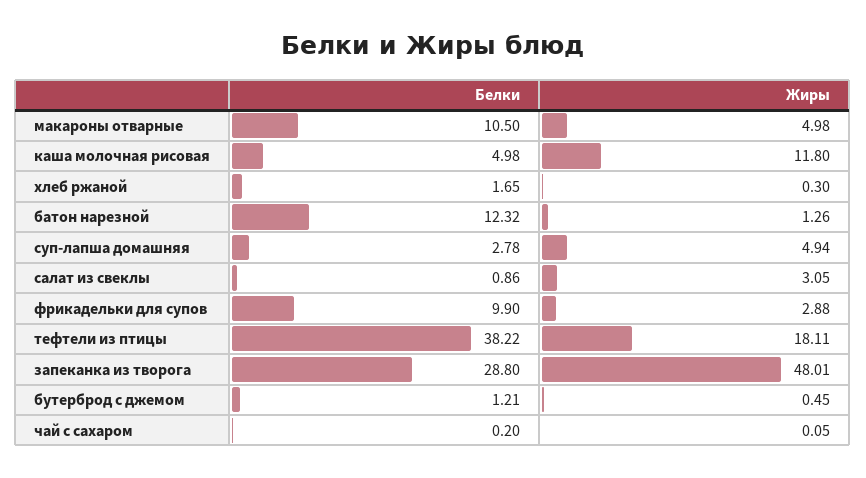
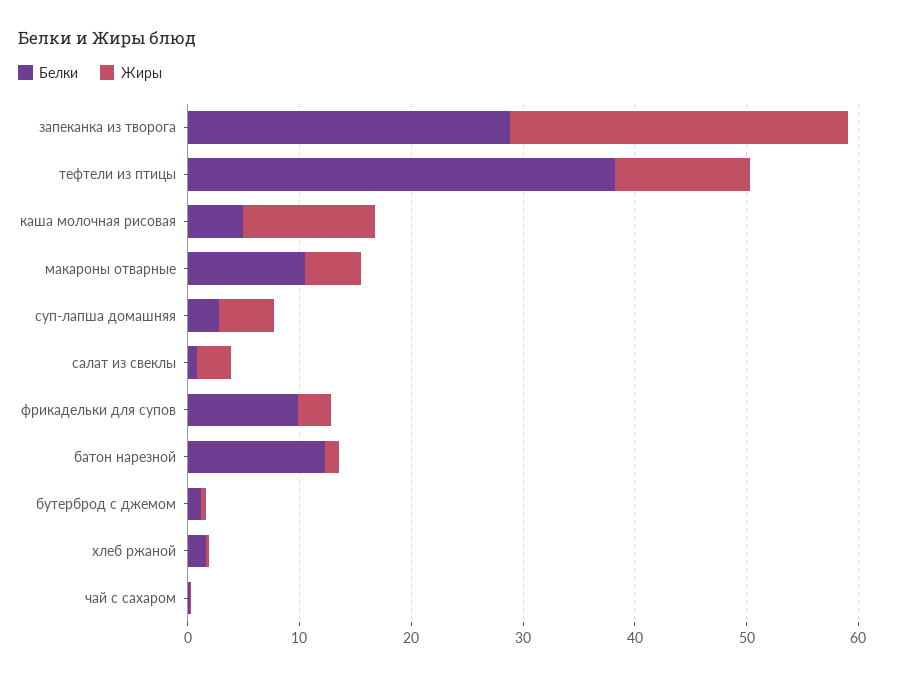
  {
    "Белки": {
      "макароны отварные": 10.5,
      "каша молочная рисовая": 4.98,
      "хлеб ржаной": 1.65,
      "батон нарезной": 12.32,
      "суп-лапша домашняя": 2.78,
      "салат из свеклы": 0.86,
      "фрикадельки для супов": 9.9,
      "тефтели из птицы": 38.22,
      "запеканка из творога": 28.8,
      "бутерброд с джемом": 1.21,
      "чай с сахаром": 0.2
    },
    "Жиры": {
      "макароны отварные": 4.98,
      "каша молочная рисовая": 11.8,
      "хлеб ржаной": 0.3,
      "батон нарезной": 1.26,
      "суп-лапша домашняя": 4.94,
      "салат из свеклы": 3.05,
      "фрикадельки для супов": 2.88,
-     "тефтели из птицы": 18.11,
+     "тефтели из птицы": 12,
-     "запеканка из творога": 48.01,
+     "запеканка из творога": 30,
      "бутерброд с джемом": 0.45,
      "чай с сахаром": 0.05
    }
  }

